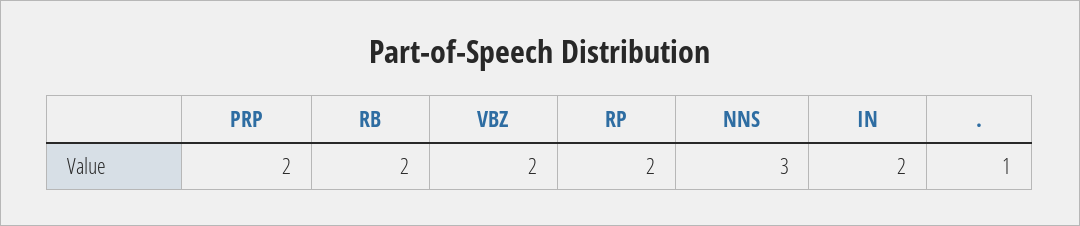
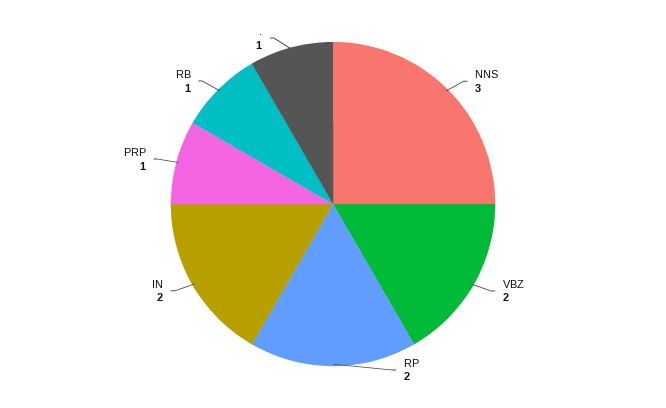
  {
-   "PRP": 2,
+   "PRP": 1,
-   "RB": 2,
+   "RB": 1,
    "VBZ": 2,
    "RP": 2,
    "NNS": 3,
    "IN": 2,
    ".": 1
  }

